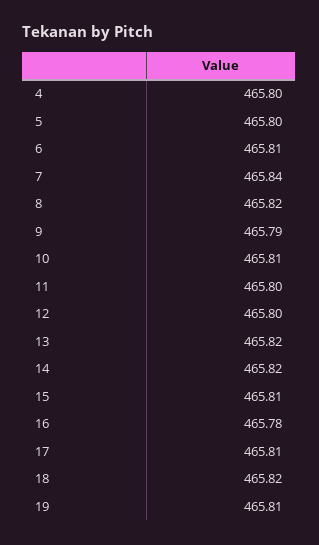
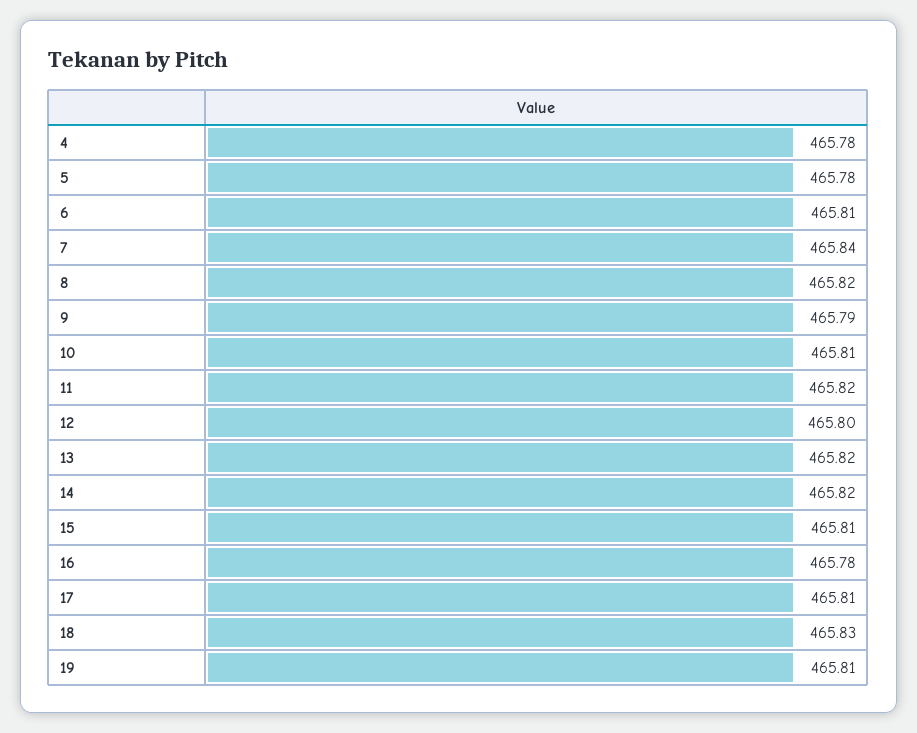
  {
-   "4": 465.8,
+   "4": 465.78,
-   "5": 465.8,
+   "5": 465.78,
    "6": 465.81,
    "7": 465.84,
    "8": 465.82,
    "9": 465.79,
    "10": 465.81,
-   "11": 465.8,
+   "11": 465.82,
    "12": 465.8,
    "13": 465.82,
    "14": 465.82,
    "15": 465.81,
    "16": 465.78,
    "17": 465.81,
-   "18": 465.82,
+   "18": 465.83,
    "19": 465.81
  }

